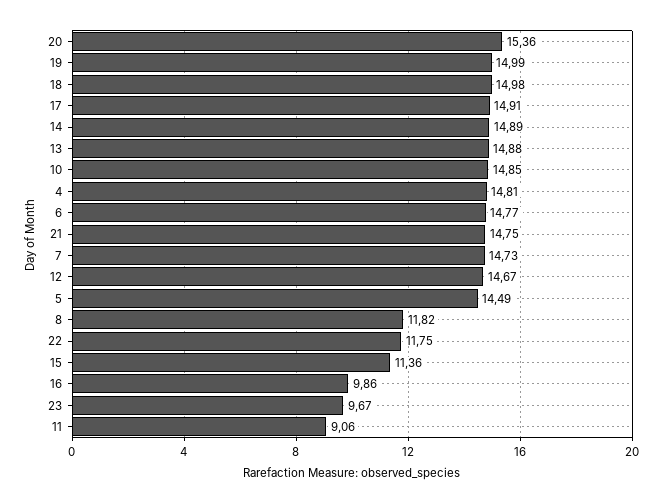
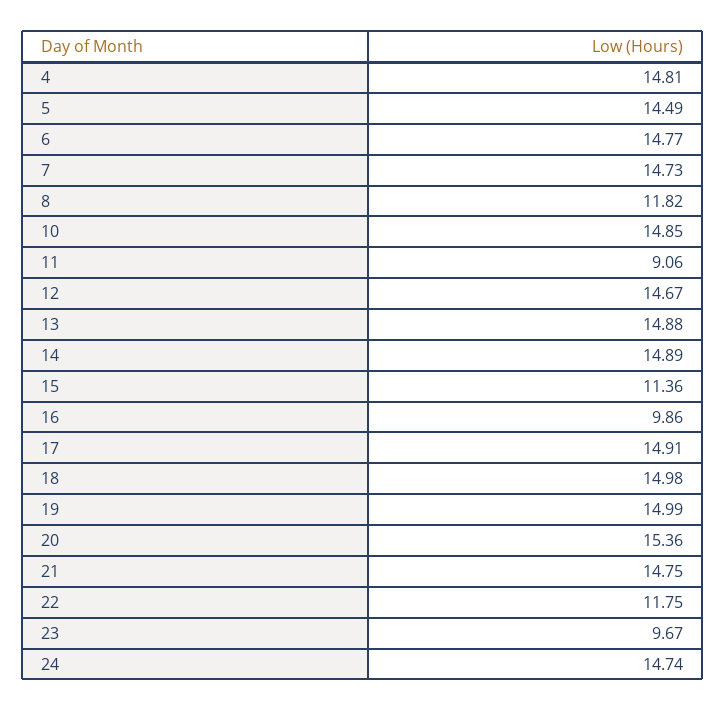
  {
    "20": 15.36,
    "19": 14.99,
    "18": 14.98,
    "17": 14.91,
    "14": 14.89,
    "13": 14.88,
    "10": 14.85,
    "4": 14.81,
    "6": 14.77,
    "21": 14.75,
    "7": 14.73,
    "12": 14.67,
    "5": 14.49,
    "8": 11.82,
    "22": 11.75,
    "15": 11.36,
    "16": 9.86,
    "23": 9.67,
-   "11": 9.06
+   "11": 9.06,
+   "24": 14.74
  }

